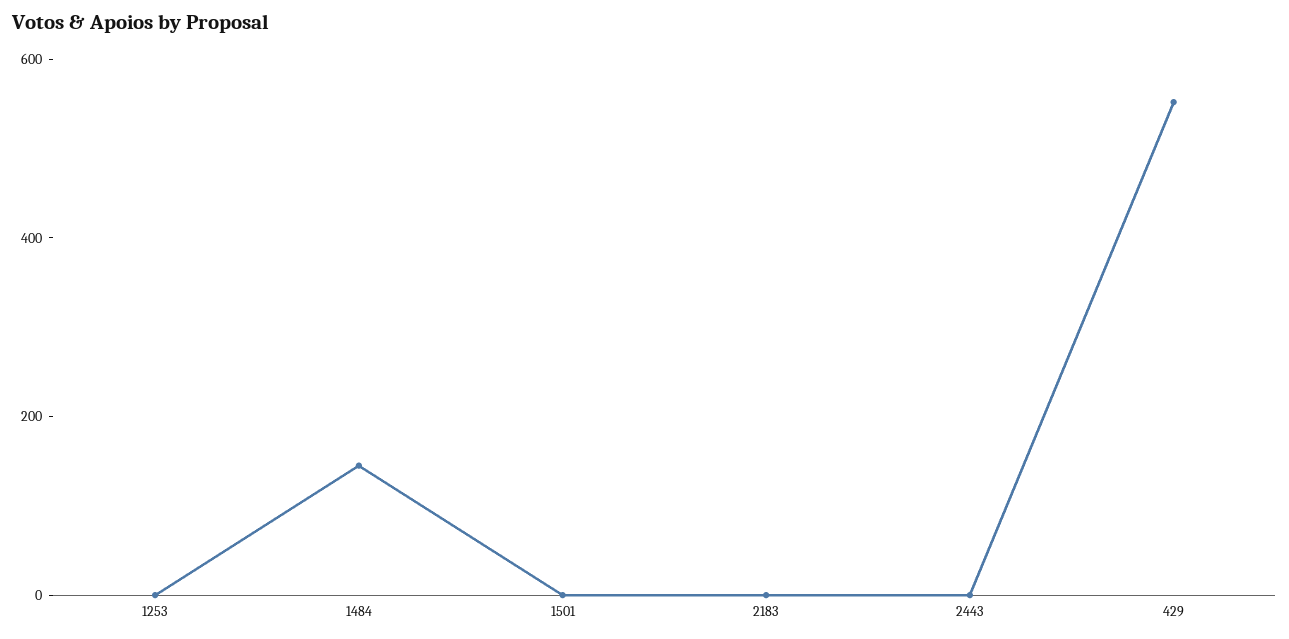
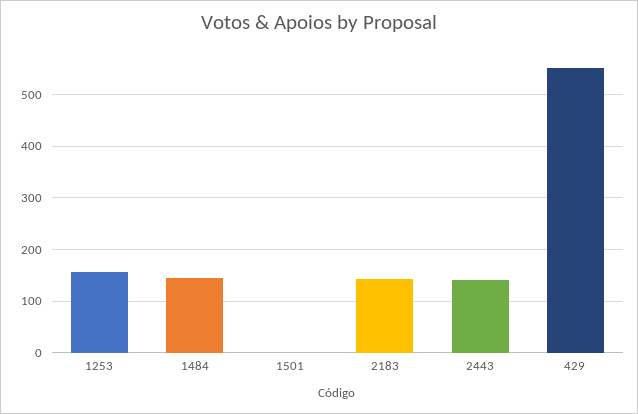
  {
-   "1253": 0,
+   "1253": 160,
    "1484": 140,
    "1501": 0,
-   "2183": 0,
+   "2183": 140,
-   "2443": 0,
+   "2443": 140,
    "429": 560
  }

